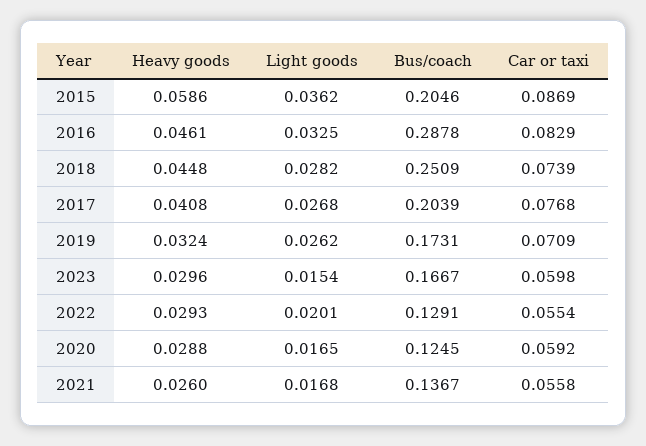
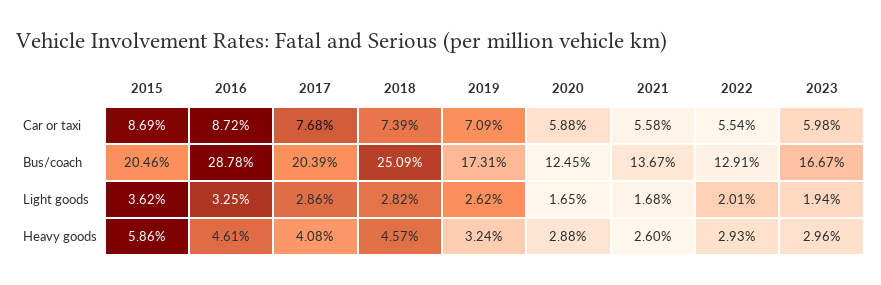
  {
    "Heavy goods": {
      "2015": 0.0586,
      "2016": 0.0461,
-     "2018": 0.0448,
+     "2018": 0.0457,
      "2017": 0.0408,
      "2019": 0.0324,
      "2023": 0.0296,
      "2022": 0.0293,
      "2020": 0.0288,
      "2021": 0.026
    },
    "Light goods": {
      "2015": 0.0362,
      "2016": 0.0325,
      "2018": 0.0282,
-     "2017": 0.0268,
+     "2017": 0.0286,
      "2019": 0.0262,
-     "2023": 0.0154,
+     "2023": 0.0194,
      "2022": 0.0201,
      "2020": 0.0165,
      "2021": 0.0168
    },
    "Bus/coach": {
      "2015": 0.2046,
      "2016": 0.2878,
      "2018": 0.2509,
      "2017": 0.2039,
      "2019": 0.1731,
      "2023": 0.1667,
      "2022": 0.1291,
      "2020": 0.1245,
      "2021": 0.1367
    },
    "Car or taxi": {
      "2015": 0.0869,
-     "2016": 0.0829,
+     "2016": 0.0872,
      "2018": 0.0739,
      "2017": 0.0768,
      "2019": 0.0709,
      "2023": 0.0598,
      "2022": 0.0554,
-     "2020": 0.0592,
+     "2020": 0.0588,
      "2021": 0.0558
    }
  }

